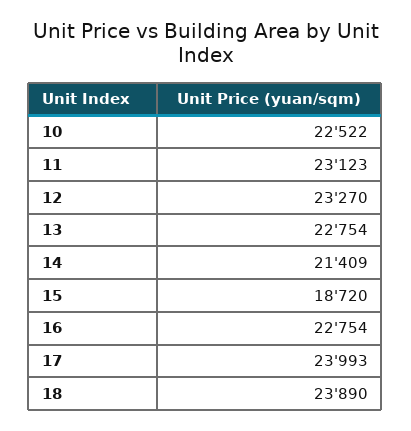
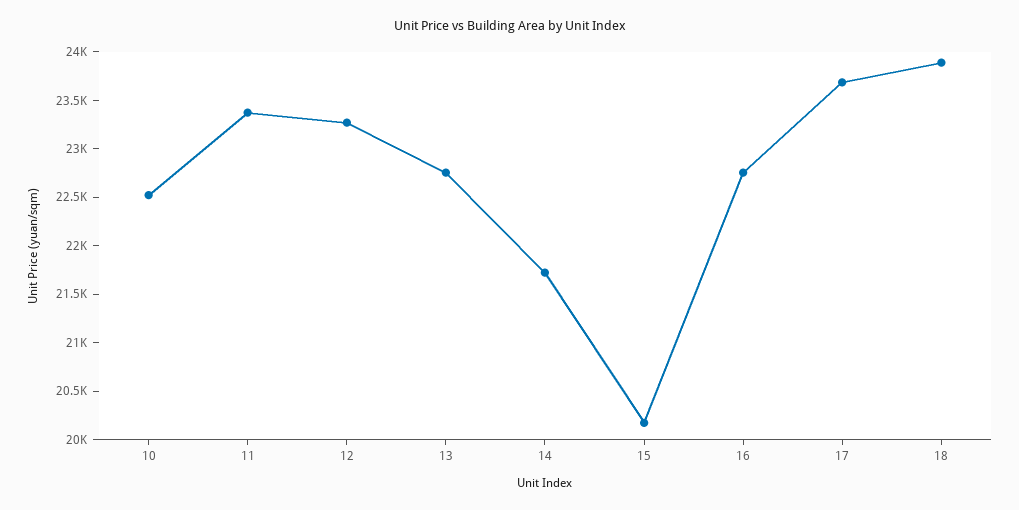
  {
    "10": 22522,
-   "11": 23123,
+   "11": 23400,
    "12": 23270,
    "13": 22754,
-   "14": 21409,
+   "14": 21700,
-   "15": 18720,
+   "15": 20200,
    "16": 22754,
-   "17": 23993,
+   "17": 23700,
    "18": 23890
  }

